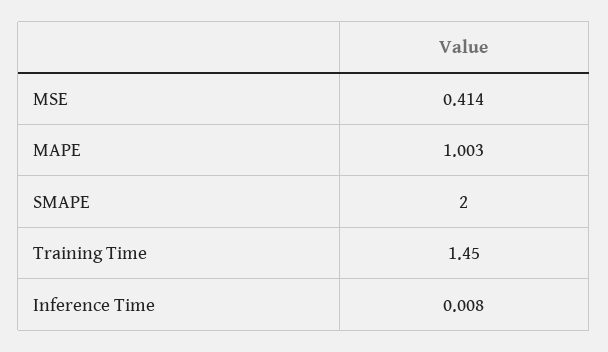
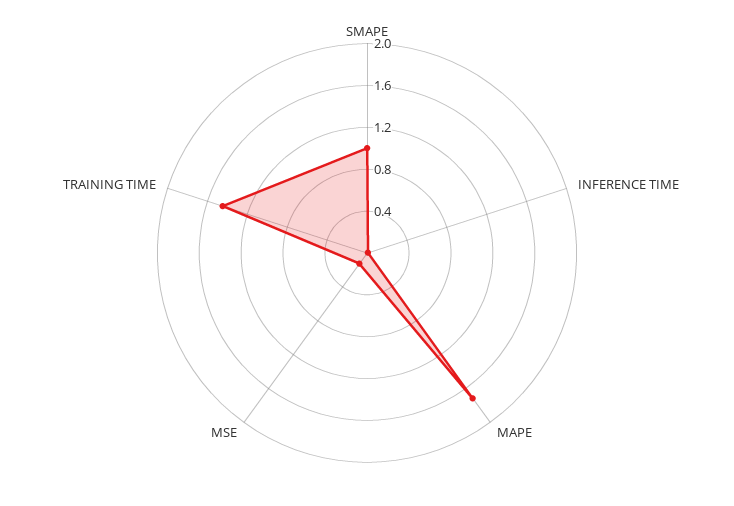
  {
-   "MSE": 0.414,
+   "MSE": 0.1,
-   "MAPE": 1.003,
+   "MAPE": 1.7,
-   "SMAPE": 2,
+   "SMAPE": 1,
    "Training Time": 1.45,
    "Inference Time": 0.008
  }

